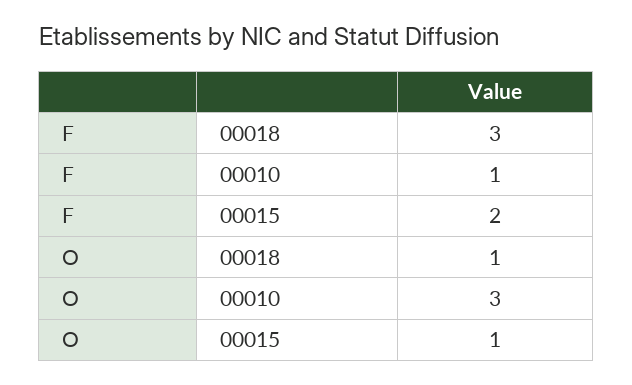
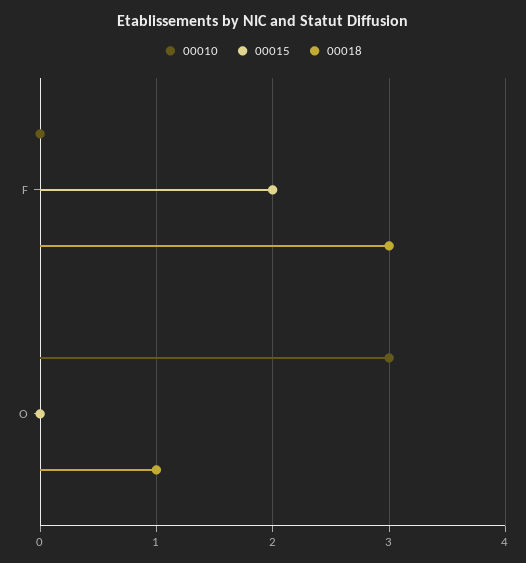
  {
    "00018": {
      "F": 3,
      "O": 1
    },
    "00010": {
-     "F": 1,
+     "F": 0,
      "O": 3
    },
    "00015": {
      "F": 2,
-     "O": 1
+     "O": 0
    }
  }

